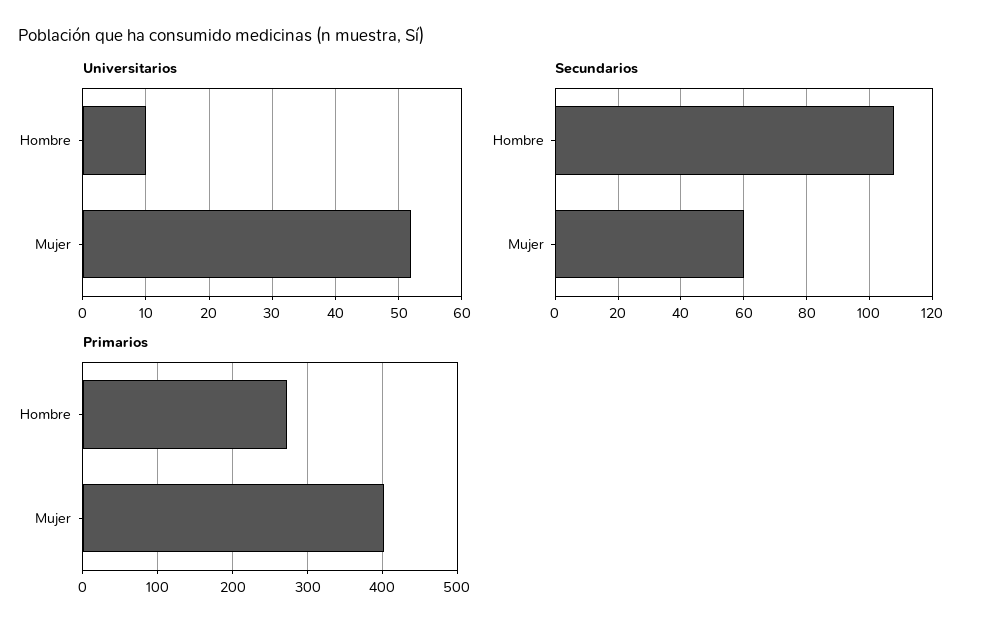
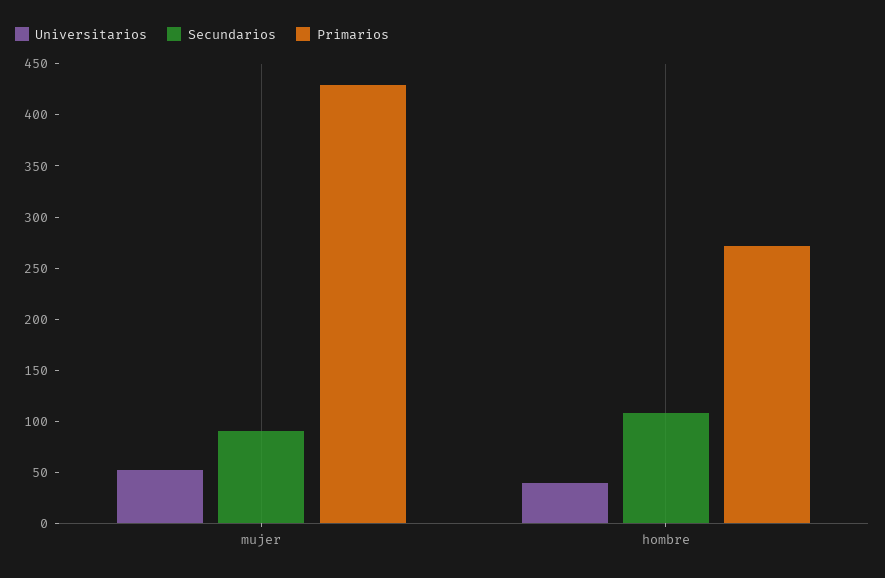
  {
    "Universitarios": {
-     "Hombre": 10,
+     "Hombre": 40,
      "Mujer": 52
    },
    "Secundarios": {
      "Hombre": 110,
-     "Mujer": 60
+     "Mujer": 90
    },
    "Primarios": {
      "Hombre": 270,
-     "Mujer": 400
+     "Mujer": 430
    }
  }

